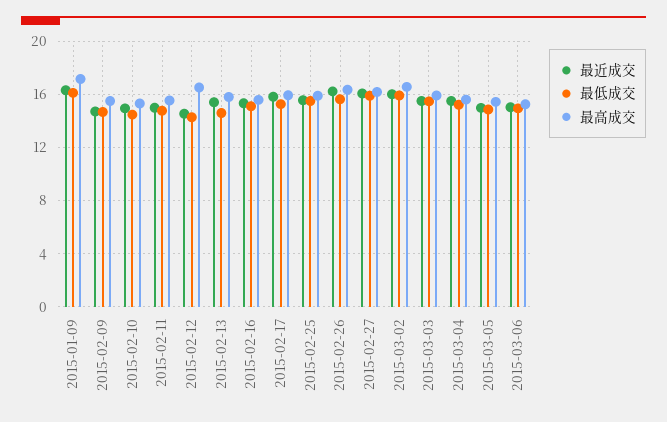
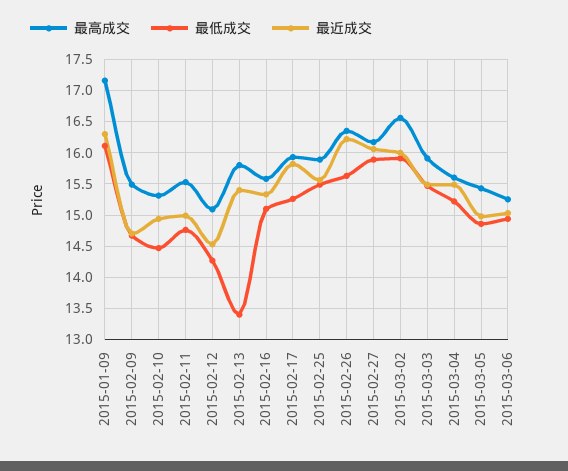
  {
    "最近成交": {
      "2015-01-09": 16.3,
      "2015-02-09": 14.7,
      "2015-02-10": 14.9,
      "2015-02-11": 15,
      "2015-02-12": 14.5,
      "2015-02-13": 15.4,
      "2015-02-16": 15.3,
      "2015-02-17": 15.8,
      "2015-02-25": 15.6,
      "2015-02-26": 16.2,
      "2015-02-27": 16.1,
      "2015-03-02": 16,
      "2015-03-03": 15.5,
      "2015-03-04": 15.5,
      "2015-03-05": 15,
      "2015-03-06": 15
    },
    "最低成交": {
      "2015-01-09": 16.1,
      "2015-02-09": 14.7,
      "2015-02-10": 14.5,
      "2015-02-11": 14.8,
      "2015-02-12": 14.3,
-     "2015-02-13": 14.5,
+     "2015-02-13": 13.4,
      "2015-02-16": 15.1,
      "2015-02-17": 15.3,
      "2015-02-25": 15.5,
      "2015-02-26": 15.6,
      "2015-02-27": 15.9,
      "2015-03-02": 15.9,
      "2015-03-03": 15.5,
      "2015-03-04": 15.2,
      "2015-03-05": 14.9,
      "2015-03-06": 14.9
    },
    "最高成交": {
      "2015-01-09": 17.2,
      "2015-02-09": 15.5,
      "2015-02-10": 15.3,
      "2015-02-11": 15.5,
-     "2015-02-12": 16.5,
+     "2015-02-12": 15.1,
      "2015-02-13": 15.8,
      "2015-02-16": 15.6,
      "2015-02-17": 15.9,
      "2015-02-25": 15.9,
      "2015-02-26": 16.4,
      "2015-02-27": 16.2,
      "2015-03-02": 16.6,
      "2015-03-03": 15.9,
      "2015-03-04": 15.6,
      "2015-03-05": 15.4,
      "2015-03-06": 15.3
    }
  }

